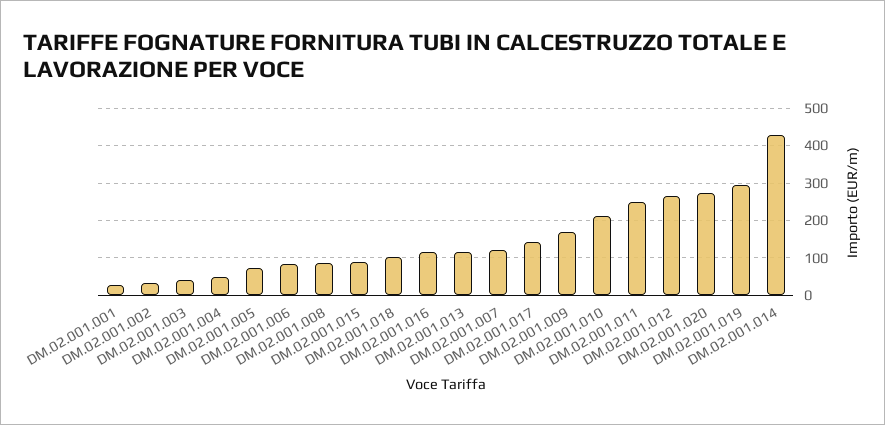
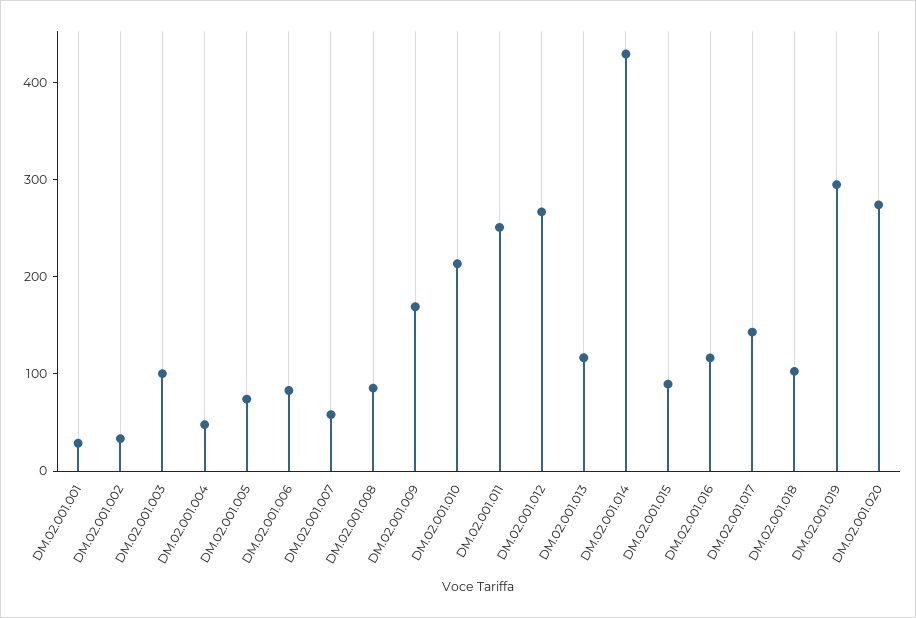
  {
    "DM.02.001.001": 20,
    "DM.02.001.002": 40,
-   "DM.02.001.003": 40,
+   "DM.02.001.003": 100,
    "DM.02.001.004": 40,
    "DM.02.001.005": 80,
    "DM.02.001.006": 80,
    "DM.02.001.008": 80,
    "DM.02.001.015": 80,
    "DM.02.001.018": 100,
    "DM.02.001.016": 120,
    "DM.02.001.013": 120,
-   "DM.02.001.007": 120,
+   "DM.02.001.007": 60,
    "DM.02.001.017": 140,
    "DM.02.001.009": 160,
    "DM.02.001.010": 220,
    "DM.02.001.011": 260,
    "DM.02.001.012": 260,
    "DM.02.001.020": 280,
    "DM.02.001.019": 300,
    "DM.02.001.014": 420
  }

